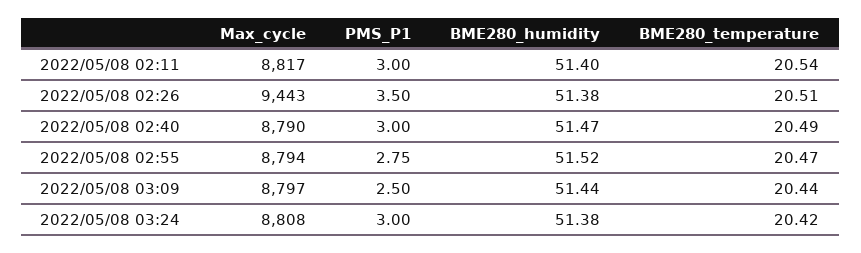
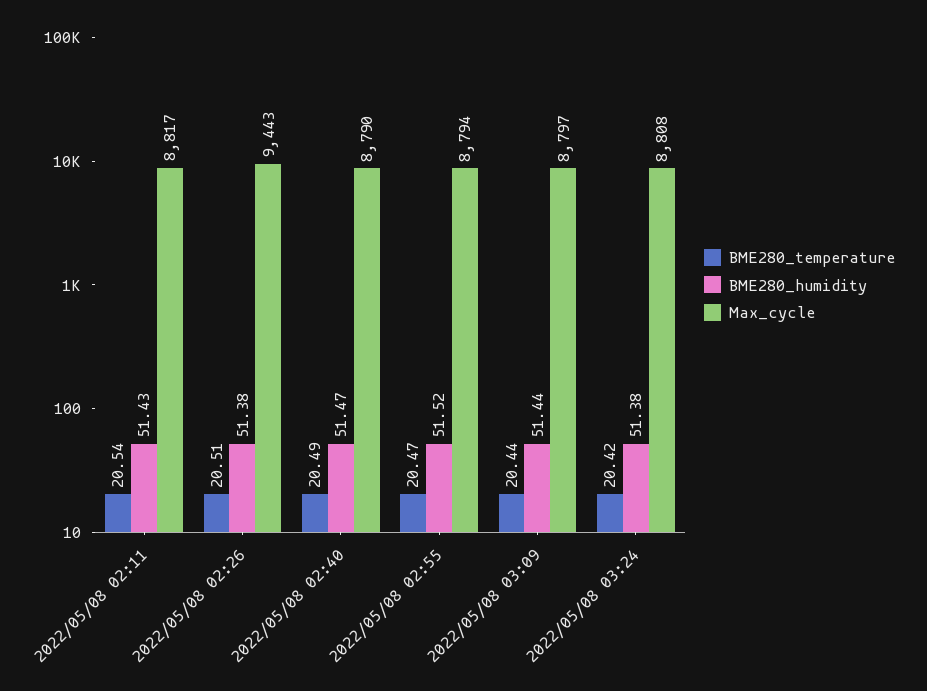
  {
    "Max_cycle": {
      "2022/05/08 02:11": 8817,
      "2022/05/08 02:26": 9443,
      "2022/05/08 02:40": 8790,
      "2022/05/08 02:55": 8794,
      "2022/05/08 03:09": 8797,
      "2022/05/08 03:24": 8808
    },
-   "PMS_P1": {
-     "2022/05/08 02:11": 3,
-     "2022/05/08 02:26": 3.5,
-     "2022/05/08 02:40": 3,
-     "2022/05/08 02:55": 2.75,
-     "2022/05/08 03:09": 2.5,
-     "2022/05/08 03:24": 3
-   },
    "BME280_humidity": {
-     "2022/05/08 02:11": 51.4,
+     "2022/05/08 02:11": 51.43,
      "2022/05/08 02:26": 51.38,
      "2022/05/08 02:40": 51.47,
      "2022/05/08 02:55": 51.52,
      "2022/05/08 03:09": 51.44,
      "2022/05/08 03:24": 51.38
    },
    "BME280_temperature": {
      "2022/05/08 02:11": 20.54,
      "2022/05/08 02:26": 20.51,
      "2022/05/08 02:40": 20.49,
      "2022/05/08 02:55": 20.47,
      "2022/05/08 03:09": 20.44,
      "2022/05/08 03:24": 20.42
    }
  }

